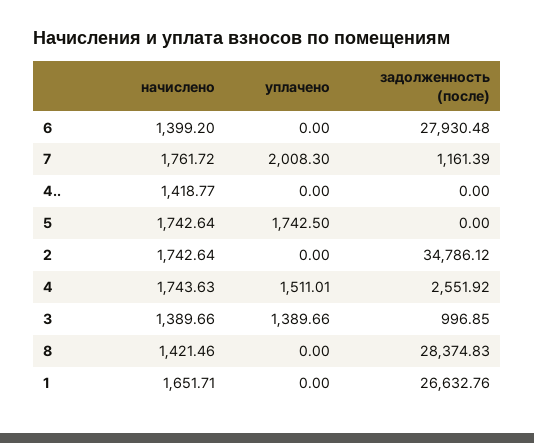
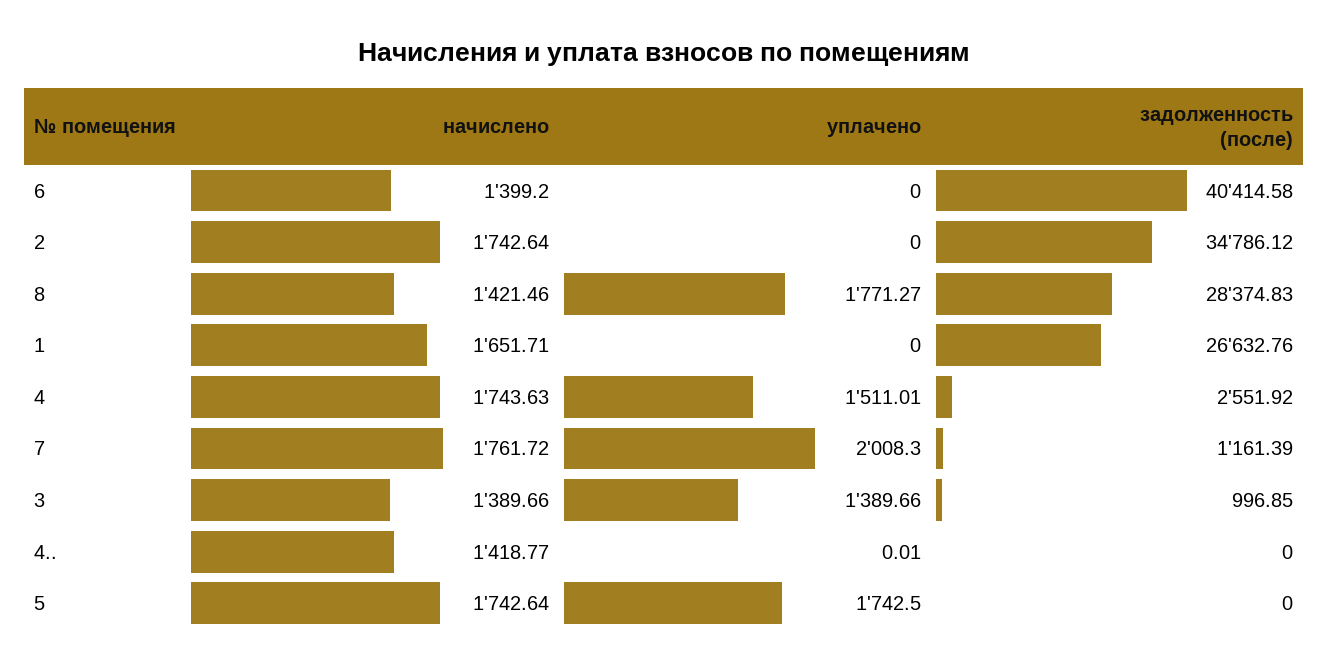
  {
    "начислено": {
      "6": 1399.2,
      "7": 1761.72,
      "4..": 1418.77,
      "5": 1742.64,
      "2": 1742.64,
      "4": 1743.63,
      "3": 1389.66,
      "8": 1421.46,
      "1": 1651.71
    },
    "уплачено": {
      "6": 0,
      "7": 2008.3,
-     "4..": 0,
+     "4..": 0.01,
      "5": 1742.5,
      "2": 0,
      "4": 1511.01,
      "3": 1389.66,
-     "8": 0,
+     "8": 1771.27,
      "1": 0
    },
    "задолженность (после)": {
-     "6": 27930.48,
+     "6": 40414.58,
      "7": 1161.39,
      "4..": 0,
      "5": 0,
      "2": 34786.12,
      "4": 2551.92,
      "3": 996.85,
      "8": 28374.83,
      "1": 26632.76
    }
  }

